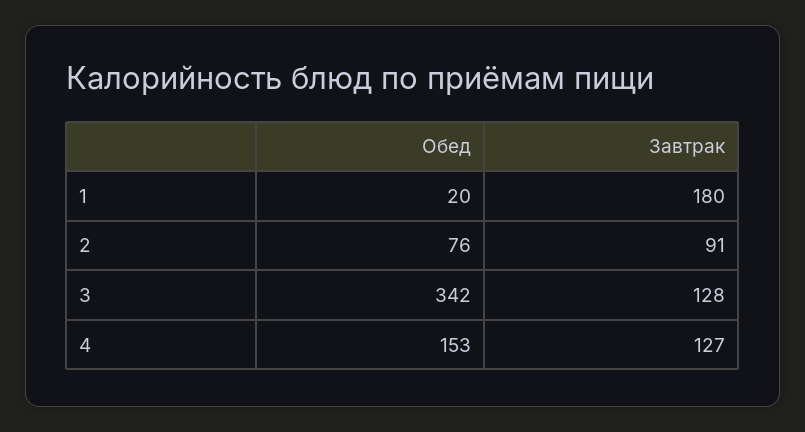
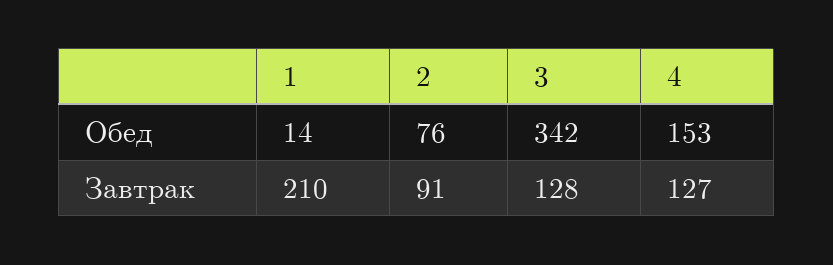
  {
    "Обед": {
-     "1": 20,
+     "1": 14,
      "2": 76,
      "3": 342,
      "4": 153
    },
    "Завтрак": {
-     "1": 180,
+     "1": 210,
      "2": 91,
      "3": 128,
      "4": 127
    }
  }

